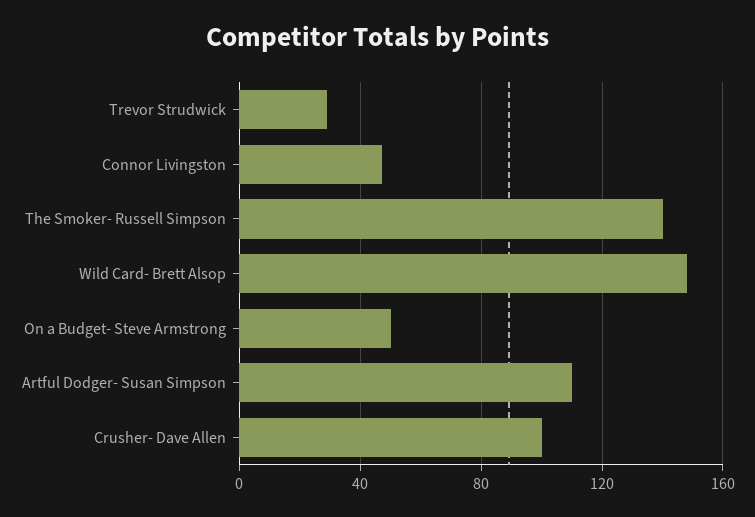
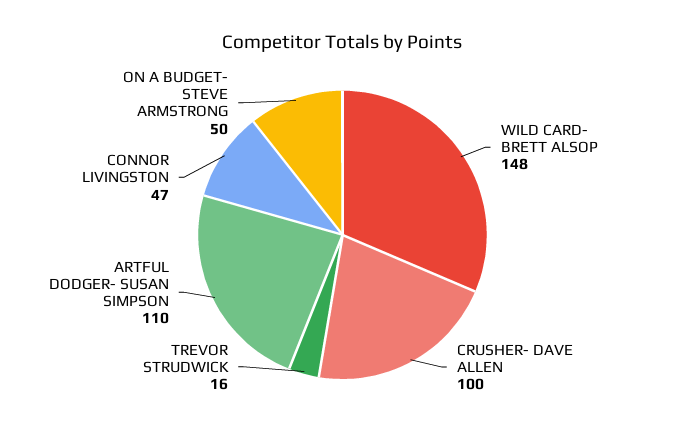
  {
-   "Trevor Strudwick": 30,
+   "Trevor Strudwick": 16,
    "Connor Livingston": 47,
-   "The Smoker- Russell Simpson": 140,
    "Wild Card- Brett Alsop": 148,
    "On a Budget- Steve Armstrong": 50,
    "Artful Dodger- Susan Simpson": 110,
    "Crusher- Dave Allen": 100
  }

